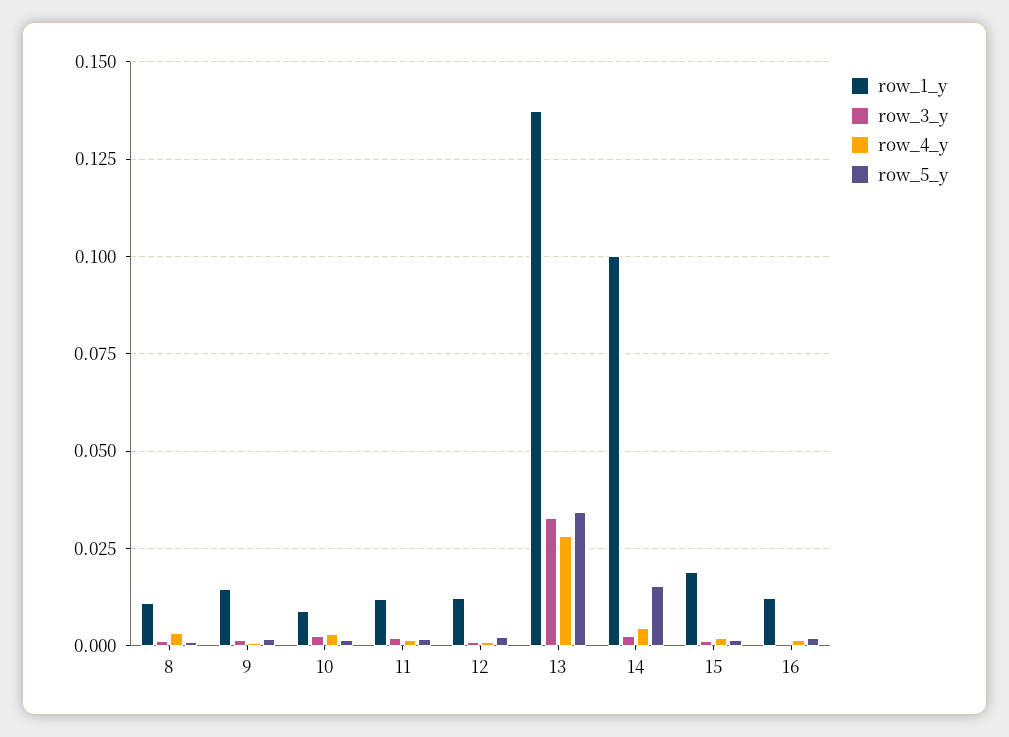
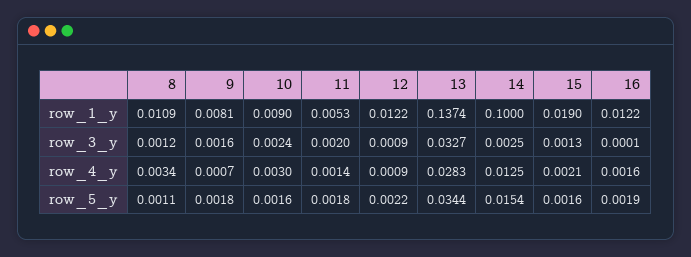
  {
    "row_1_y": {
      "8": 0.0109,
-     "9": 0.015,
+     "9": 0.0081,
      "10": 0.009,
-     "11": 0.0125,
+     "11": 0.0053,
      "12": 0.0122,
      "13": 0.1374,
      "14": 0.1,
      "15": 0.019,
      "16": 0.0122
    },
    "row_3_y": {
      "8": 0.0012,
      "9": 0.0016,
      "10": 0.0024,
      "11": 0.002,
      "12": 0.0009,
      "13": 0.0327,
      "14": 0.0025,
      "15": 0.0013,
      "16": 0.0001
    },
    "row_4_y": {
      "8": 0.0034,
      "9": 0.0007,
      "10": 0.003,
      "11": 0.0014,
      "12": 0.0009,
      "13": 0.0283,
-     "14": 0.005,
+     "14": 0.0125,
      "15": 0.0021,
      "16": 0.0016
    },
    "row_5_y": {
      "8": 0.0011,
      "9": 0.0018,
      "10": 0.0016,
      "11": 0.0018,
      "12": 0.0022,
      "13": 0.0344,
      "14": 0.0154,
      "15": 0.0016,
      "16": 0.0019
    }
  }

